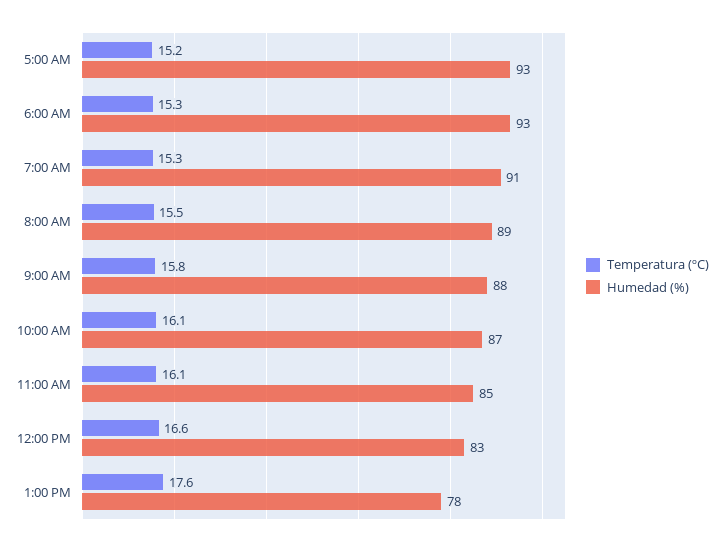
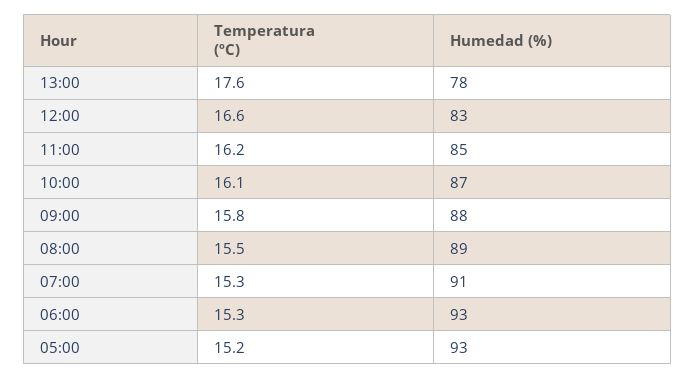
  {
    "Temperatura (ºC)": {
      "5:00 AM": 15.2,
      "6:00 AM": 15.3,
      "7:00 AM": 15.3,
      "8:00 AM": 15.5,
      "9:00 AM": 15.8,
      "10:00 AM": 16.1,
-     "11:00 AM": 16.1,
+     "11:00 AM": 16.2,
      "12:00 PM": 16.6,
      "1:00 PM": 17.6
    },
    "Humedad (%)": {
      "5:00 AM": 93,
      "6:00 AM": 93,
      "7:00 AM": 91,
      "8:00 AM": 89,
      "9:00 AM": 88,
      "10:00 AM": 87,
      "11:00 AM": 85,
      "12:00 PM": 83,
      "1:00 PM": 78
    }
  }

